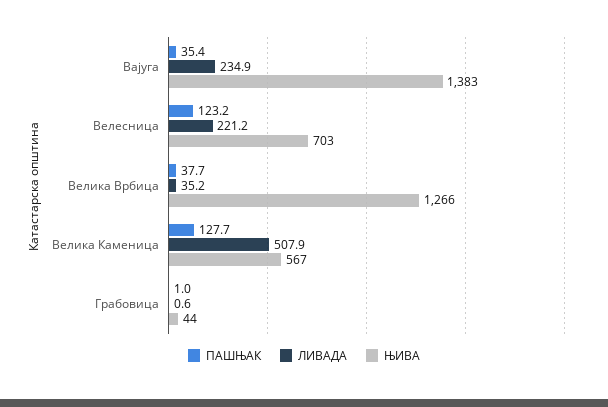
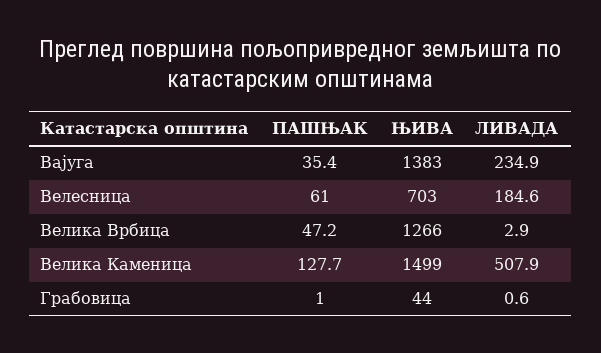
  {
    "ПАШЊАК": {
      "Вајуга": 35.4,
-     "Велесница": 123.2,
+     "Велесница": 61,
-     "Велика Врбица": 37.7,
+     "Велика Врбица": 47.2,
      "Велика Каменица": 127.7,
      "Грабовица": 1
    },
    "ЛИВАДА": {
      "Вајуга": 234.9,
-     "Велесница": 221.2,
+     "Велесница": 184.6,
-     "Велика Врбица": 35.2,
+     "Велика Врбица": 2.9,
      "Велика Каменица": 507.9,
      "Грабовица": 0.6
    },
    "ЊИВА": {
      "Вајуга": 1383,
      "Велесница": 703,
      "Велика Врбица": 1266,
-     "Велика Каменица": 567,
+     "Велика Каменица": 1499,
      "Грабовица": 44
    }
  }

